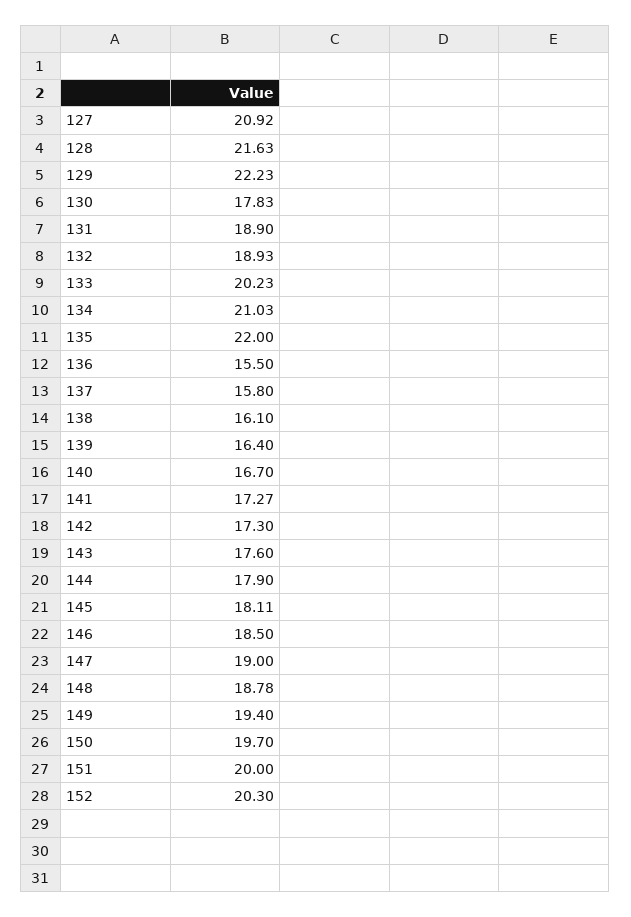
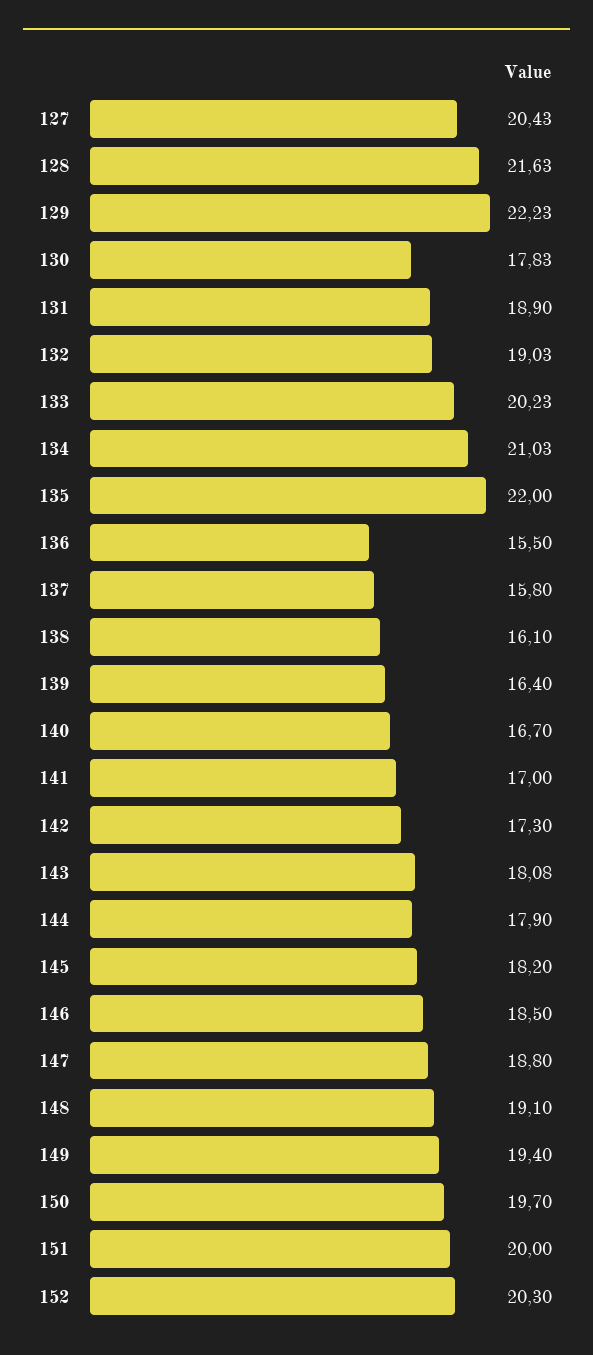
  {
-   "127": 20.92,
+   "127": 20.43,
    "128": 21.63,
    "129": 22.23,
    "130": 17.83,
    "131": 18.9,
-   "132": 18.93,
+   "132": 19.03,
    "133": 20.23,
    "134": 21.03,
    "135": 22,
    "136": 15.5,
    "137": 15.8,
    "138": 16.1,
    "139": 16.4,
    "140": 16.7,
-   "141": 17.27,
+   "141": 17,
    "142": 17.3,
-   "143": 17.6,
+   "143": 18.08,
    "144": 17.9,
-   "145": 18.11,
+   "145": 18.2,
    "146": 18.5,
-   "147": 19,
+   "147": 18.8,
-   "148": 18.78,
+   "148": 19.1,
    "149": 19.4,
    "150": 19.7,
    "151": 20,
    "152": 20.3
  }

